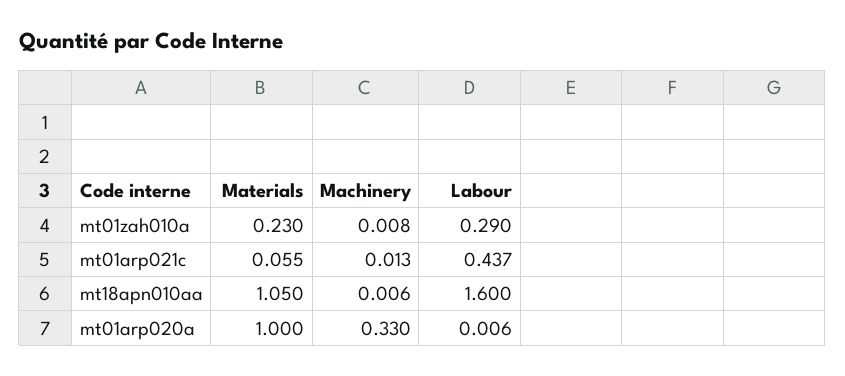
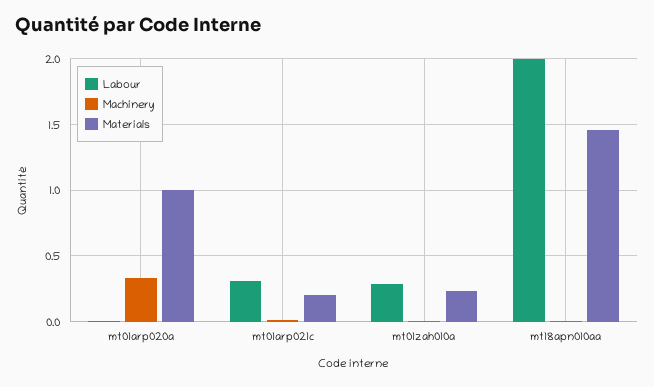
  {
    "Materials": {
      "mt01zah010a": 0.23,
-     "mt01arp021c": 0.055,
+     "mt01arp021c": 0.2,
-     "mt18apn010aa": 1.05,
+     "mt18apn010aa": 1.45,
      "mt01arp020a": 1
    },
    "Machinery": {
      "mt01zah010a": 0.008,
      "mt01arp021c": 0.013,
      "mt18apn010aa": 0.006,
      "mt01arp020a": 0.33
    },
    "Labour": {
      "mt01zah010a": 0.29,
-     "mt01arp021c": 0.437,
+     "mt01arp021c": 0.3,
-     "mt18apn010aa": 1.6,
+     "mt18apn010aa": 2,
      "mt01arp020a": 0.006
    }
  }

